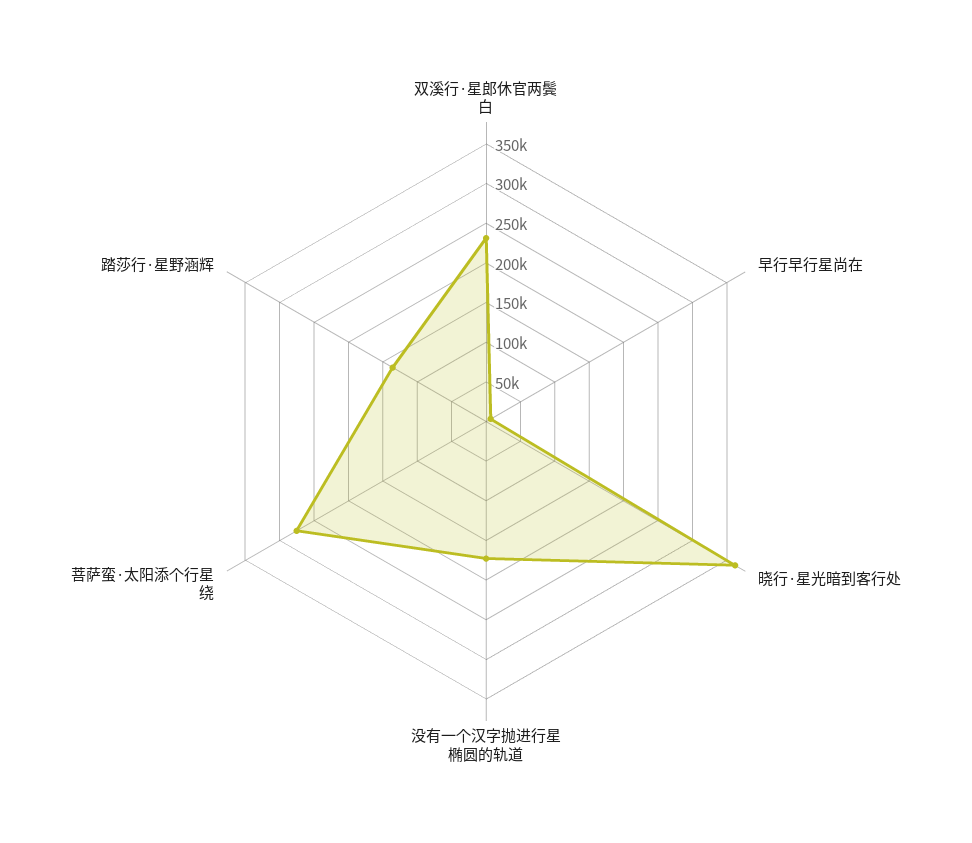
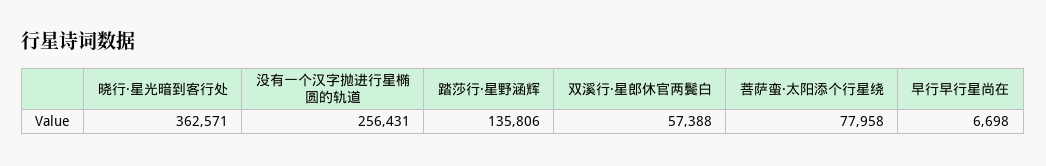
  {
-   "双溪行·星郎休官两鬓白": 225000,
+   "双溪行·星郎休官两鬓白": 57388,
    "早行早行星尚在": 6698,
    "晓行·星光暗到客行处": 362571,
-   "没有一个汉字抛进行星椭圆的轨道": 175000,
+   "没有一个汉字抛进行星椭圆的轨道": 256431,
-   "菩萨蛮·太阳添个行星绕": 275000,
+   "菩萨蛮·太阳添个行星绕": 77958,
    "踏莎行·星野涵辉": 135806
  }

